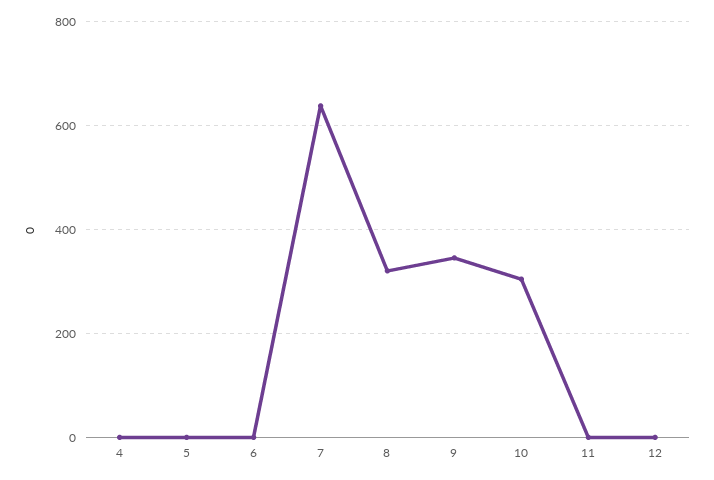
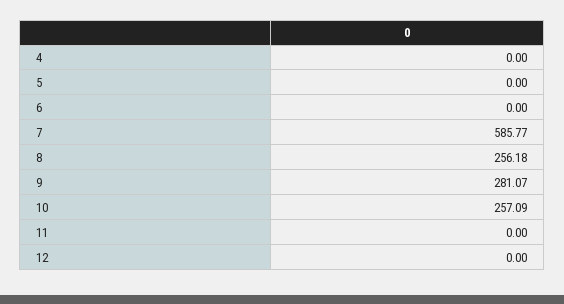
  {
    "4": 0,
    "5": 0,
    "6": 0,
-   "7": 640,
+   "7": 585.77,
-   "8": 320,
+   "8": 256.18,
-   "9": 340,
+   "9": 281.07,
-   "10": 300,
+   "10": 257.09,
    "11": 0,
    "12": 0
  }

